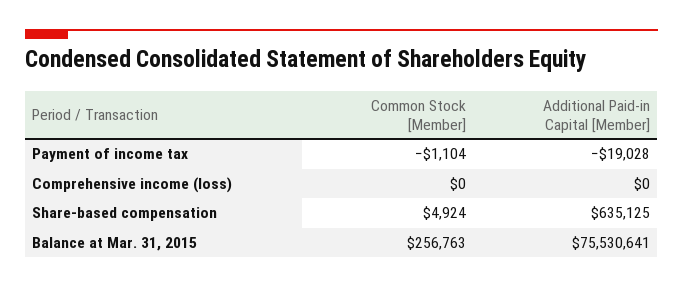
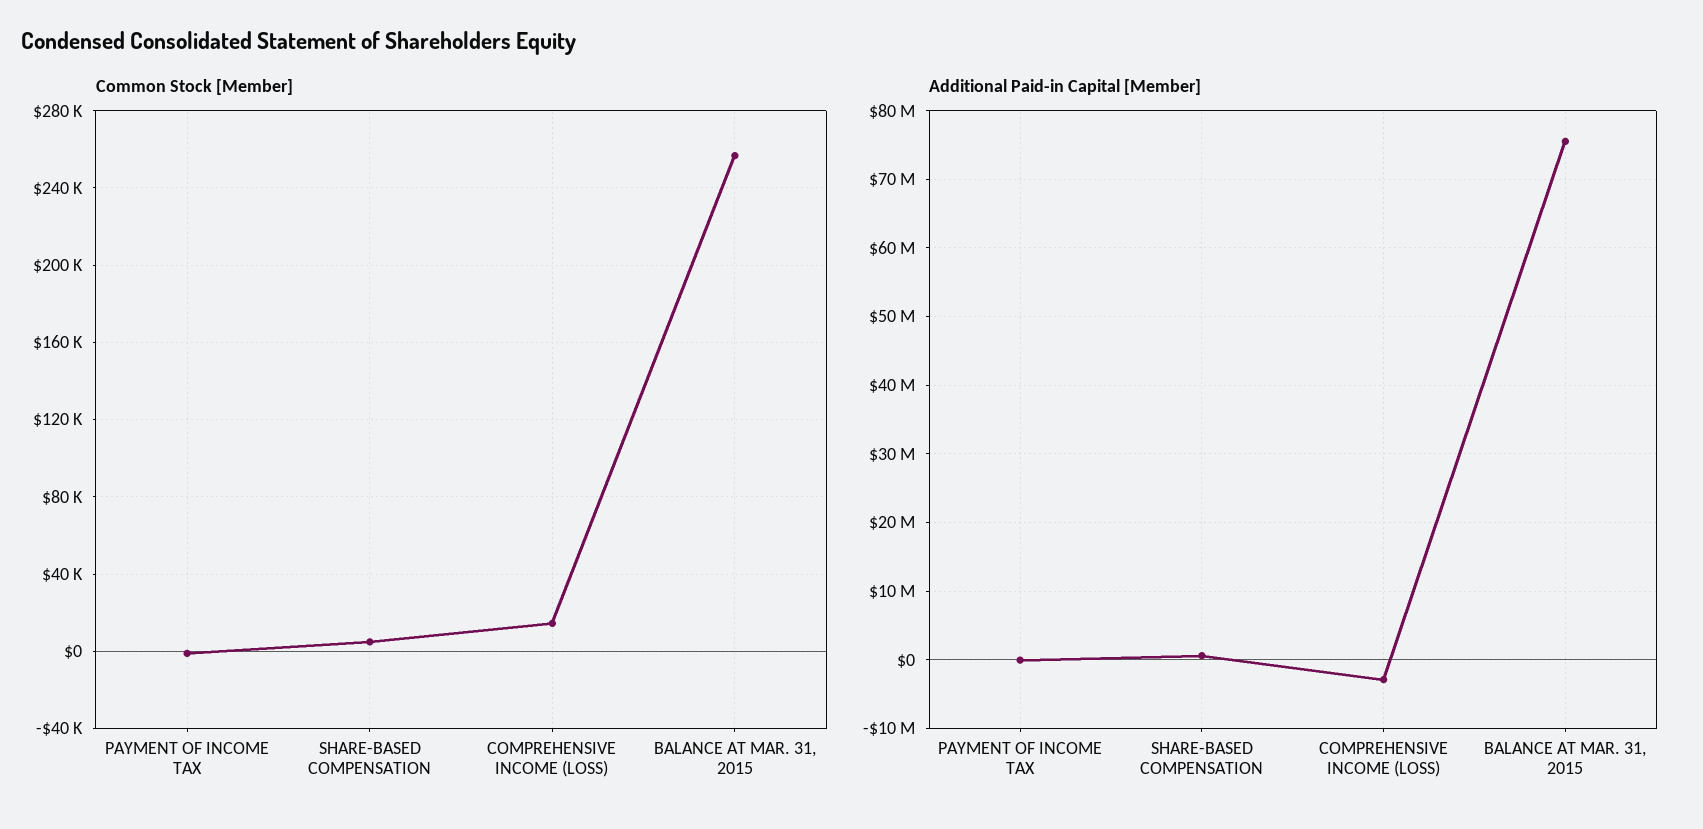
  {
    "Common Stock [Member]": {
      "Payment of income tax": -1104,
-     "Comprehensive income (loss)": 0,
+     "Comprehensive income (loss)": 15000,
      "Share-based compensation": 4924,
      "Balance at Mar. 31, 2015": 256763
    },
    "Additional Paid-in Capital [Member]": {
      "Payment of income tax": -19028,
-     "Comprehensive income (loss)": 0,
+     "Comprehensive income (loss)": -3000000,
      "Share-based compensation": 635125,
      "Balance at Mar. 31, 2015": 75530641
    }
  }

